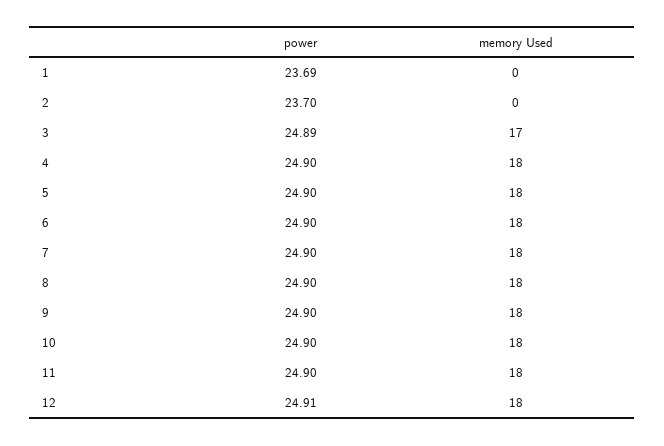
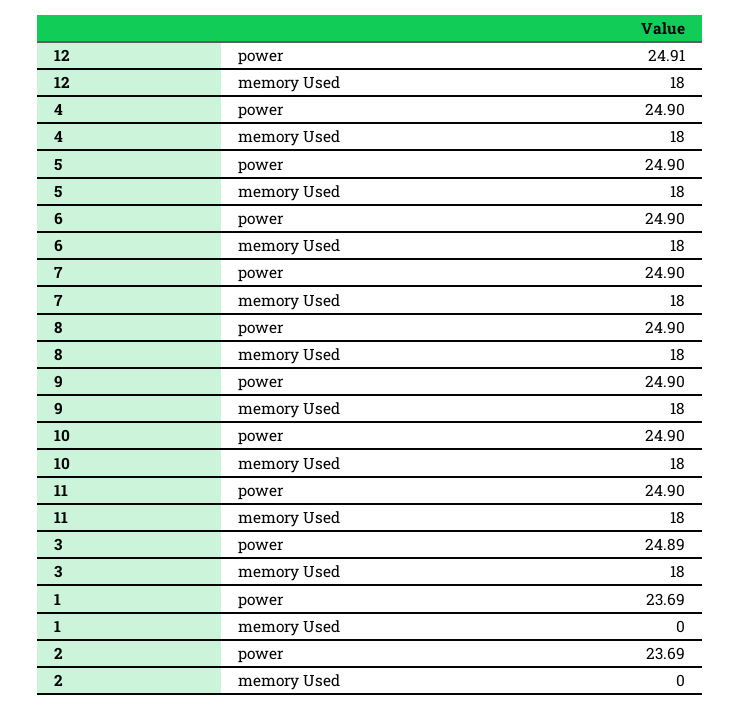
  {
    "power": {
      "1": 23.69,
-     "2": 23.7,
+     "2": 23.69,
      "3": 24.89,
      "4": 24.9,
      "5": 24.9,
      "6": 24.9,
      "7": 24.9,
      "8": 24.9,
      "9": 24.9,
      "10": 24.9,
      "11": 24.9,
      "12": 24.91
    },
    "memory Used": {
      "1": 0,
      "2": 0,
-     "3": 17,
+     "3": 18,
      "4": 18,
      "5": 18,
      "6": 18,
      "7": 18,
      "8": 18,
      "9": 18,
      "10": 18,
      "11": 18,
      "12": 18
    }
  }

